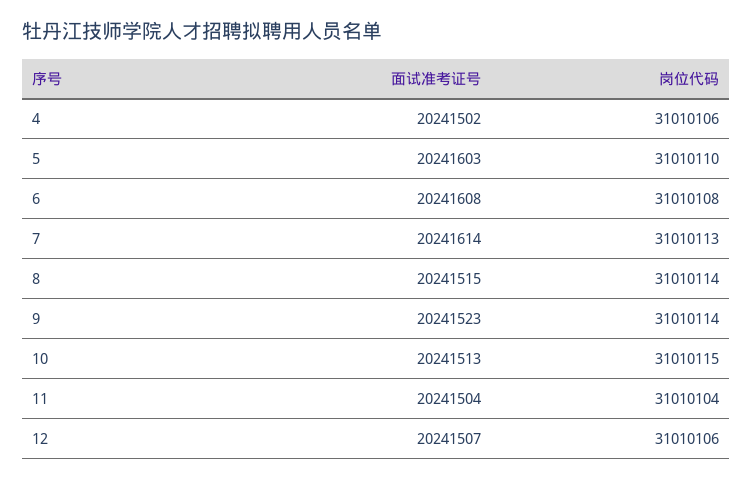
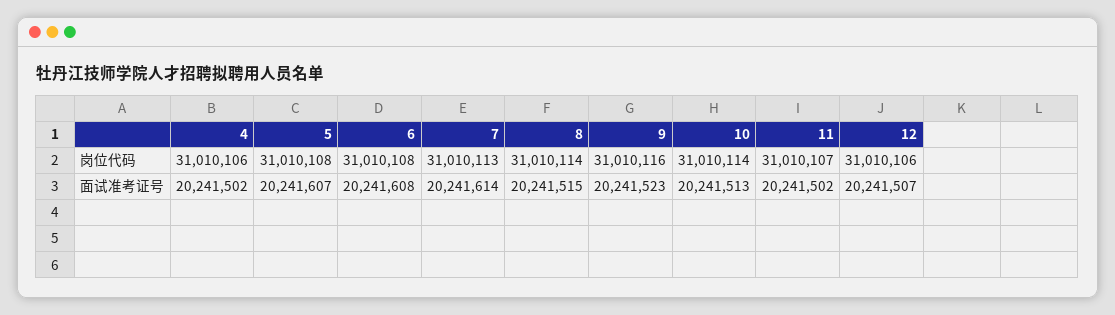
  {
    "面试准考证号": {
      "4": 20241502,
-     "5": 20241603,
+     "5": 20241607,
      "6": 20241608,
      "7": 20241614,
      "8": 20241515,
      "9": 20241523,
      "10": 20241513,
-     "11": 20241504,
+     "11": 20241502,
      "12": 20241507
    },
    "岗位代码": {
      "4": 31010106,
-     "5": 31010110,
+     "5": 31010108,
      "6": 31010108,
      "7": 31010113,
      "8": 31010114,
-     "9": 31010114,
+     "9": 31010116,
-     "10": 31010115,
+     "10": 31010114,
-     "11": 31010104,
+     "11": 31010107,
      "12": 31010106
    }
  }

